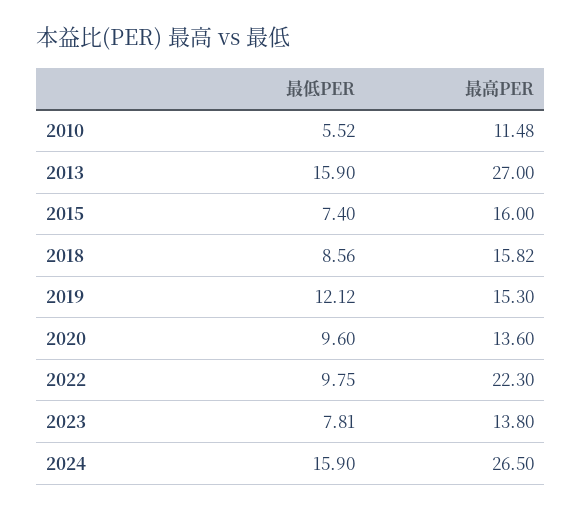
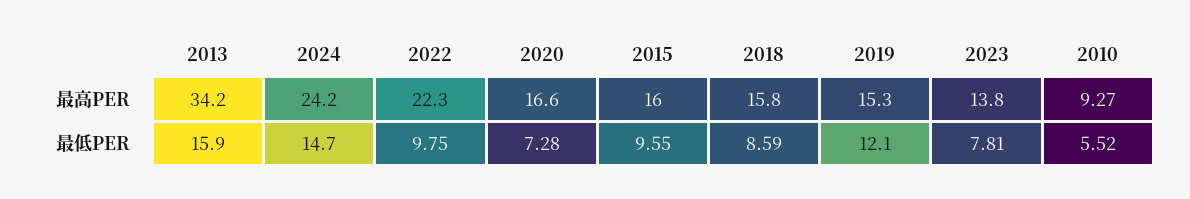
  {
    "最低PER": {
      "2010": 5.52,
      "2013": 15.9,
-     "2015": 7.4,
+     "2015": 9.55,
-     "2018": 8.56,
+     "2018": 8.59,
-     "2019": 12.12,
+     "2019": 12.1,
-     "2020": 9.6,
+     "2020": 7.28,
      "2022": 9.75,
      "2023": 7.81,
-     "2024": 15.9
+     "2024": 14.7
    },
    "最高PER": {
-     "2010": 11.48,
+     "2010": 9.27,
-     "2013": 27,
+     "2013": 34.2,
      "2015": 16,
-     "2018": 15.82,
+     "2018": 15.8,
      "2019": 15.3,
-     "2020": 13.6,
+     "2020": 16.6,
      "2022": 22.3,
      "2023": 13.8,
-     "2024": 26.5
+     "2024": 24.2
    }
  }

